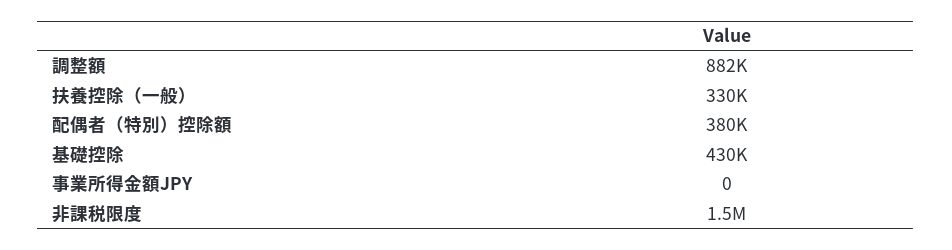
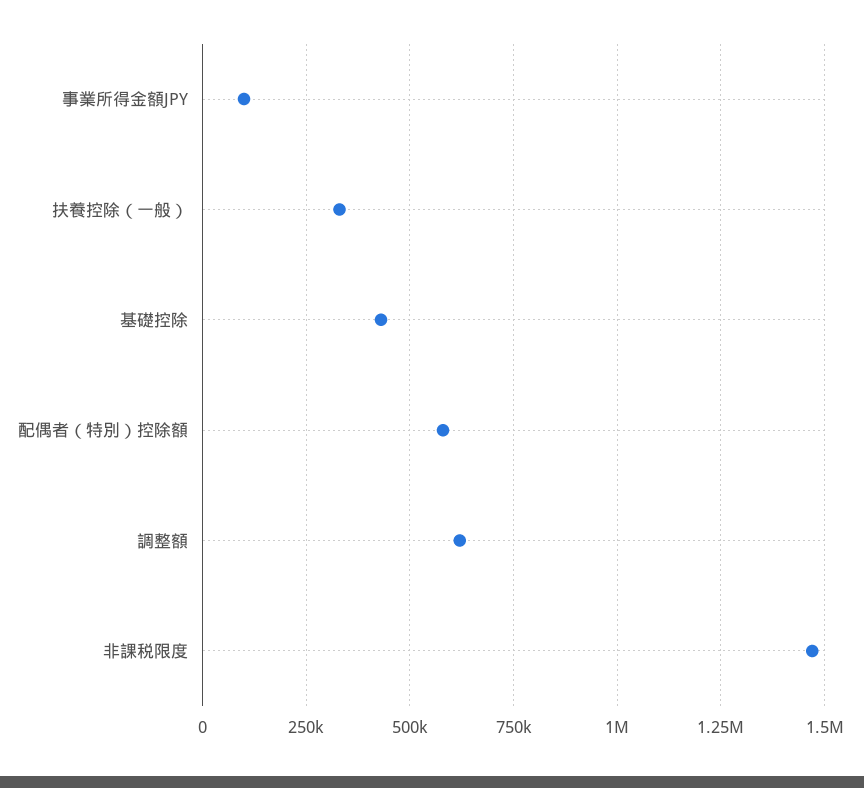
  {
-   "調整額": 882000,
+   "調整額": 625000,
    "扶養控除（一般）": 330000,
-   "配偶者（特別）控除額": 380000,
+   "配偶者（特別）控除額": 575000,
    "基礎控除": 430000,
-   "事業所得金額JPY": 0,
+   "事業所得金額JPY": 100000,
    "非課税限度": 1500000
  }

